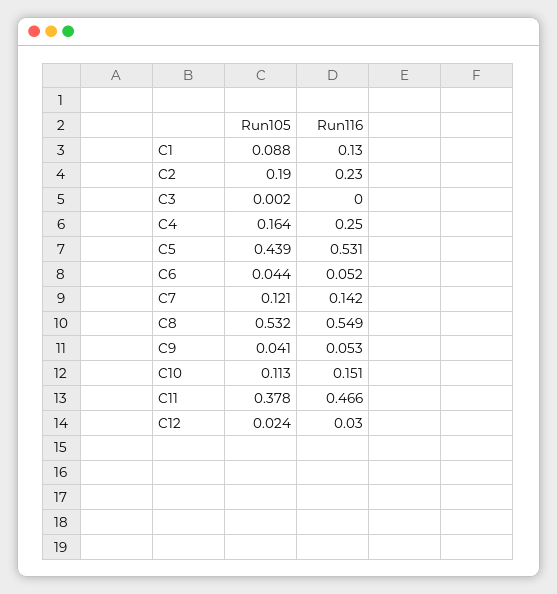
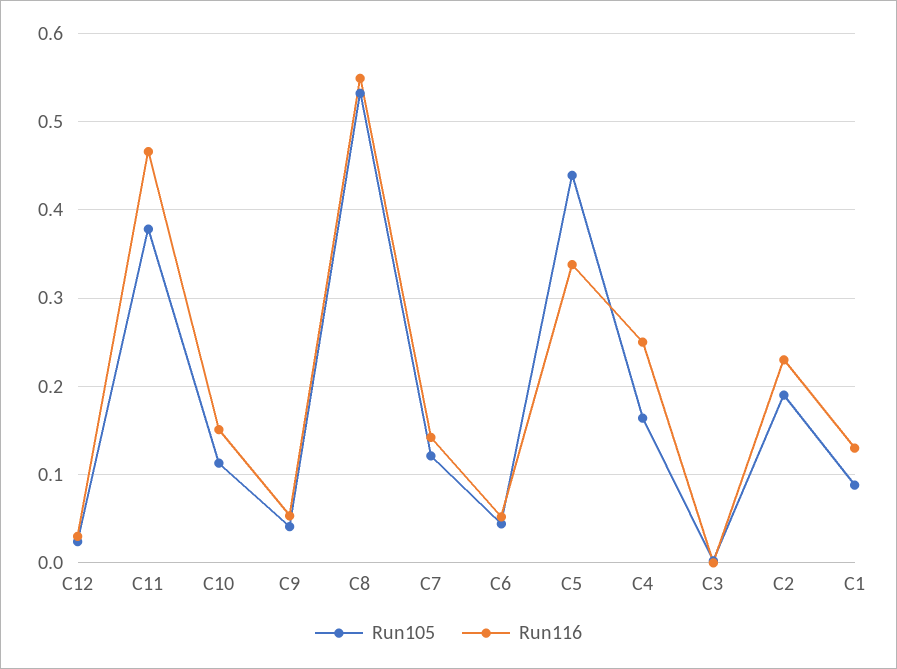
  {
    "Run105": {
      "C1": 0.088,
      "C2": 0.19,
      "C3": 0.002,
      "C4": 0.164,
      "C5": 0.439,
      "C6": 0.044,
      "C7": 0.121,
      "C8": 0.532,
      "C9": 0.041,
      "C10": 0.113,
      "C11": 0.378,
      "C12": 0.024
    },
    "Run116": {
      "C1": 0.13,
      "C2": 0.23,
      "C3": 0,
      "C4": 0.25,
-     "C5": 0.531,
+     "C5": 0.34,
      "C6": 0.052,
      "C7": 0.142,
      "C8": 0.549,
      "C9": 0.053,
      "C10": 0.151,
      "C11": 0.466,
      "C12": 0.03
    }
  }

